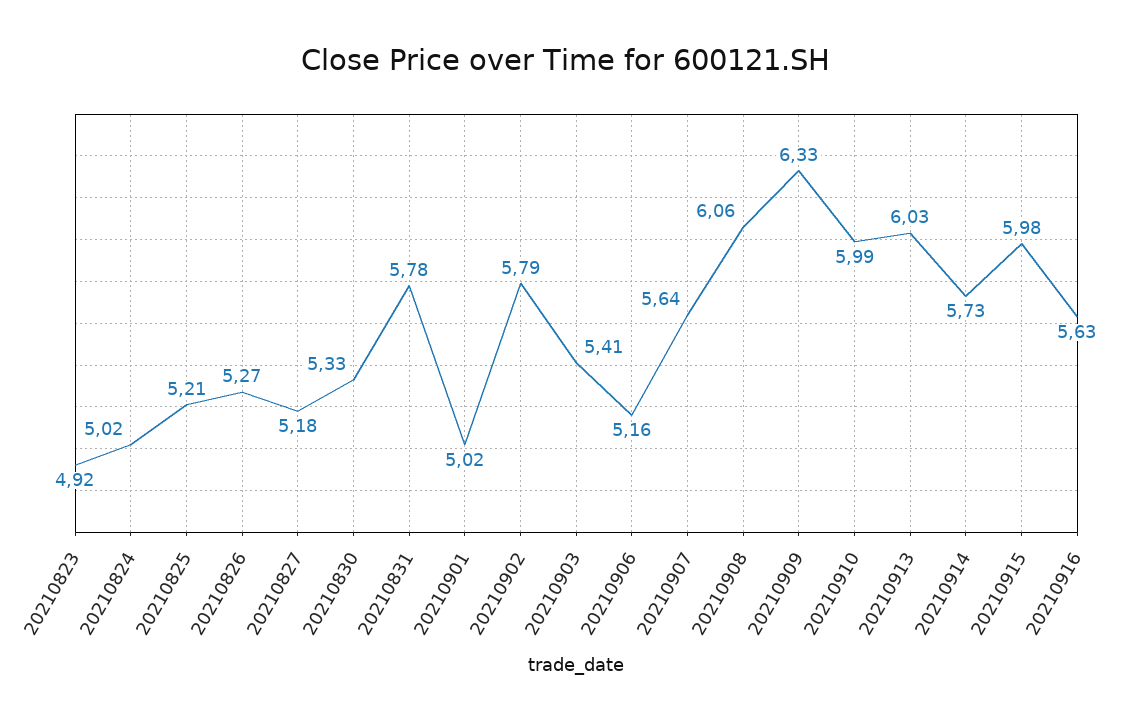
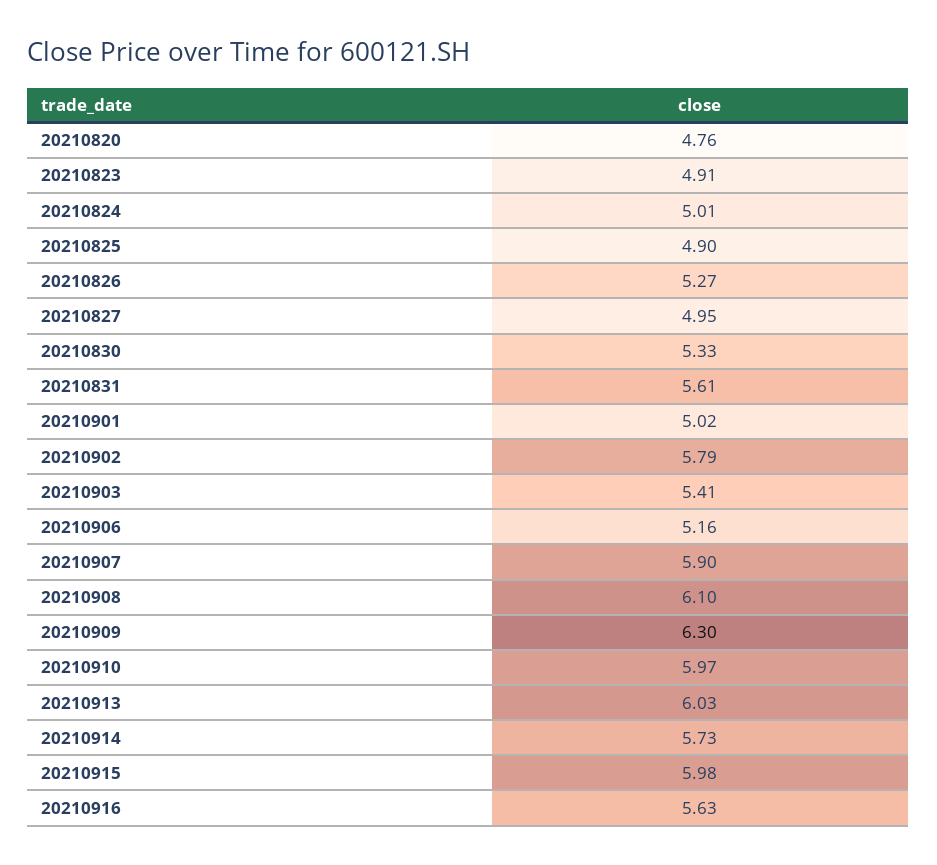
  {
-   "20210823": 4.92,
+   "20210823": 4.91,
-   "20210824": 5.02,
+   "20210824": 5.01,
-   "20210825": 5.21,
+   "20210825": 4.9,
    "20210826": 5.27,
-   "20210827": 5.18,
+   "20210827": 4.95,
    "20210830": 5.33,
-   "20210831": 5.78,
+   "20210831": 5.61,
    "20210901": 5.02,
    "20210902": 5.79,
    "20210903": 5.41,
    "20210906": 5.16,
-   "20210907": 5.64,
+   "20210907": 5.9,
-   "20210908": 6.06,
+   "20210908": 6.1,
-   "20210909": 6.33,
+   "20210909": 6.3,
-   "20210910": 5.99,
+   "20210910": 5.97,
    "20210913": 6.03,
    "20210914": 5.73,
    "20210915": 5.98,
-   "20210916": 5.63
+   "20210916": 5.63,
+   "20210820": 4.76
  }

